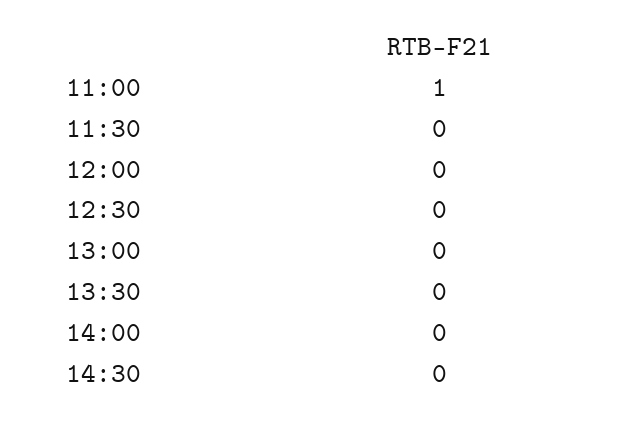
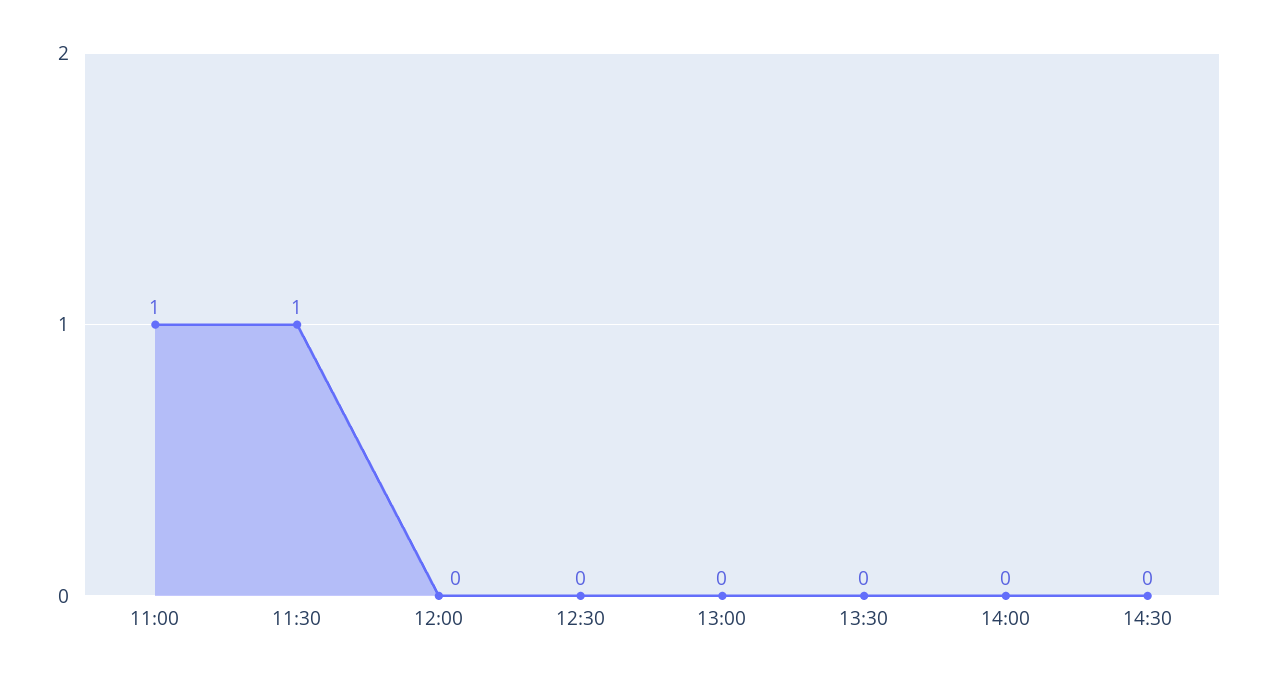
  {
    "11:00": 1,
-   "11:30": 0,
+   "11:30": 1,
    "12:00": 0,
    "12:30": 0,
    "13:00": 0,
    "13:30": 0,
    "14:00": 0,
    "14:30": 0
  }

